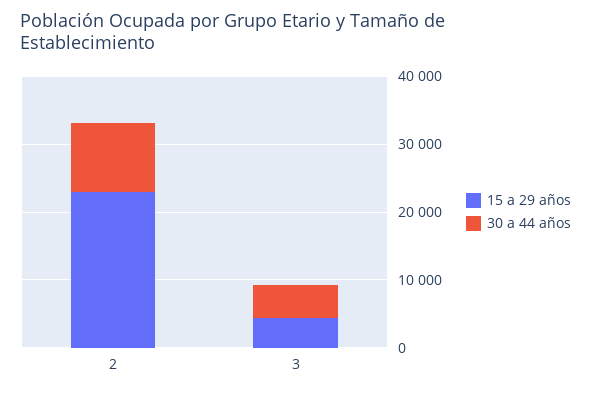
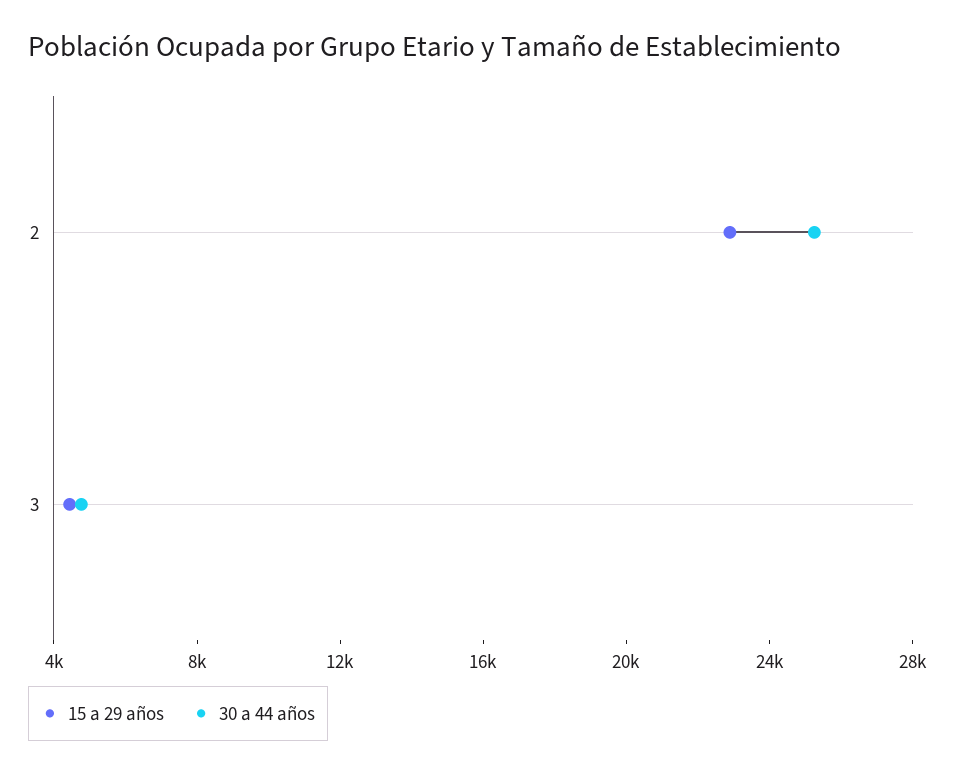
  {
    "15 a 29 años": {
      "2": 23000,
      "3": 4000
    },
    "30 a 44 años": {
-     "2": 10000,
+     "2": 25000,
      "3": 5000
    }
  }

